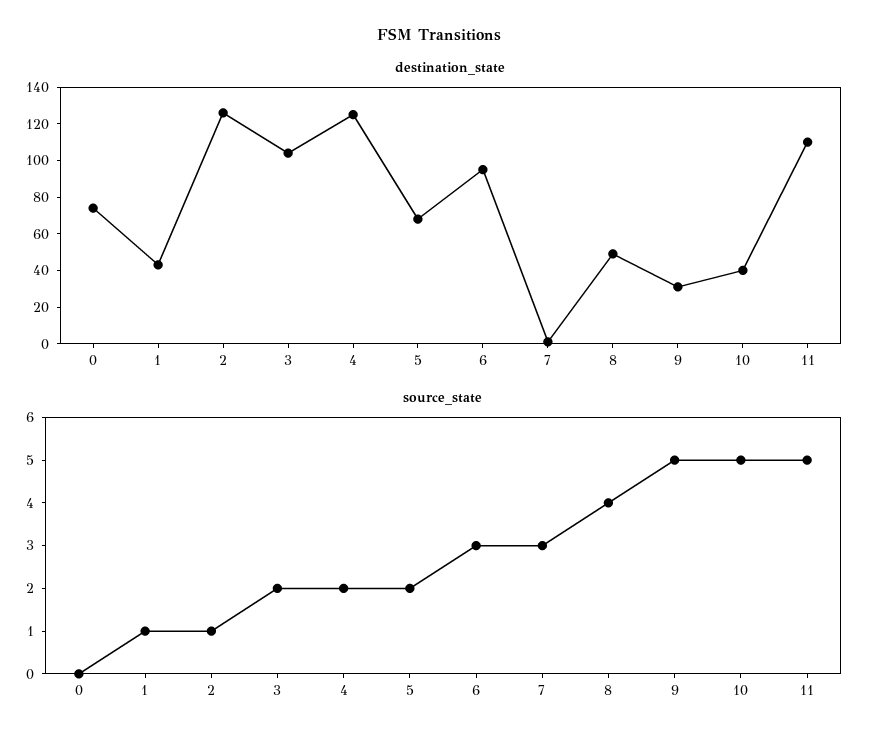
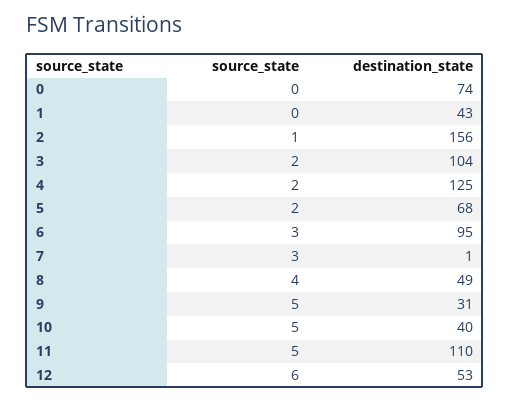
  {
    "destination_state": {
      "0": 74,
      "1": 43,
-     "2": 125,
+     "2": 156,
      "3": 104,
      "4": 125,
      "5": 68,
      "6": 95,
      "7": 1,
      "8": 49,
      "9": 31,
      "10": 40,
-     "11": 110
+     "11": 110,
+     "12": 53
    },
    "source_state": {
      "0": 0,
-     "1": 1,
+     "1": 0,
      "2": 1,
      "3": 2,
      "4": 2,
      "5": 2,
      "6": 3,
      "7": 3,
      "8": 4,
      "9": 5,
      "10": 5,
-     "11": 5
+     "11": 5,
+     "12": 6
    }
  }

